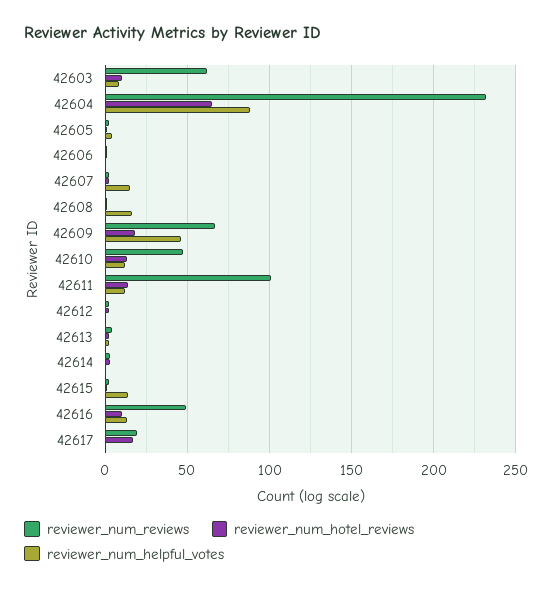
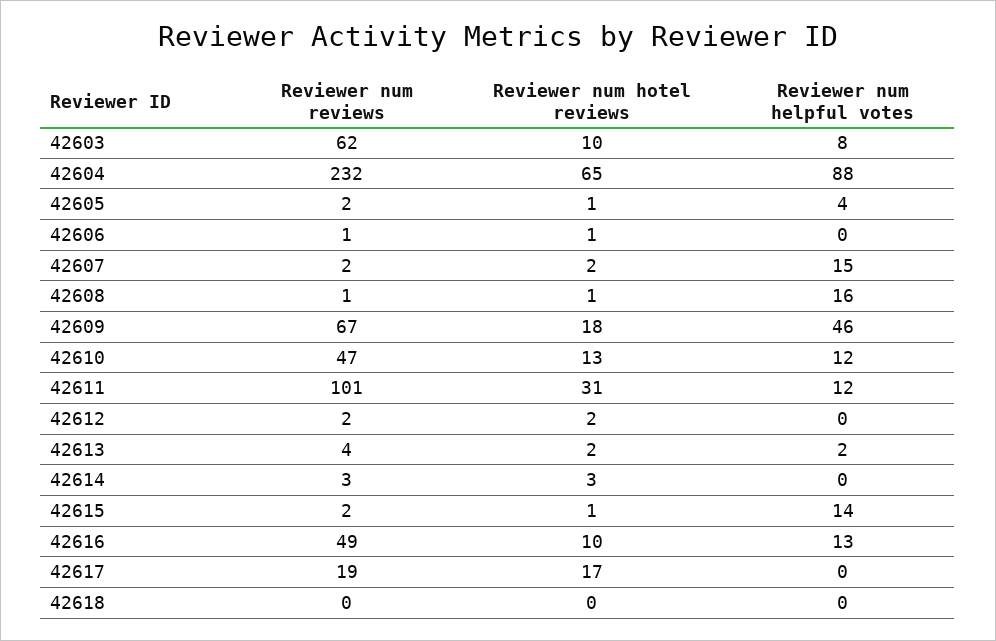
  {
    "reviewer_num_reviews": {
      "42603": 62,
      "42604": 232,
      "42605": 2,
      "42606": 1,
      "42607": 2,
      "42608": 1,
      "42609": 67,
      "42610": 47,
      "42611": 101,
      "42612": 2,
      "42613": 4,
      "42614": 3,
      "42615": 2,
      "42616": 49,
-     "42617": 19
+     "42617": 19,
+     "42618": 0
    },
    "reviewer_num_hotel_reviews": {
      "42603": 10,
      "42604": 65,
      "42605": 1,
      "42606": 1,
      "42607": 2,
      "42608": 1,
      "42609": 18,
      "42610": 13,
-     "42611": 15,
+     "42611": 31,
      "42612": 2,
      "42613": 2,
      "42614": 3,
      "42615": 1,
      "42616": 10,
-     "42617": 17
+     "42617": 17,
+     "42618": 0
    },
    "reviewer_num_helpful_votes": {
      "42603": 8,
      "42604": 88,
      "42605": 4,
      "42606": 0,
      "42607": 15,
      "42608": 16,
      "42609": 46,
      "42610": 12,
      "42611": 12,
      "42612": 0,
      "42613": 2,
      "42614": 0,
      "42615": 14,
      "42616": 13,
-     "42617": 0
+     "42617": 0,
+     "42618": 0
    }
  }

